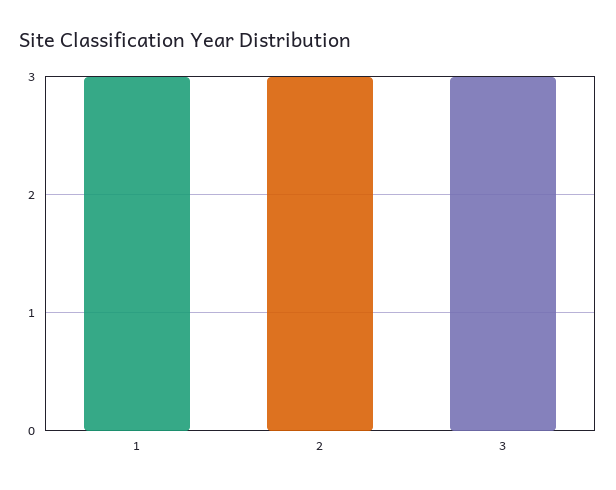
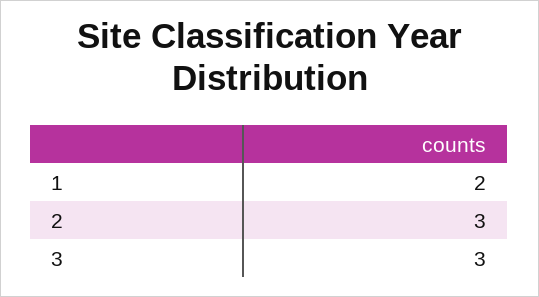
  {
-   "1": 3,
+   "1": 2,
    "2": 3,
    "3": 3
  }

